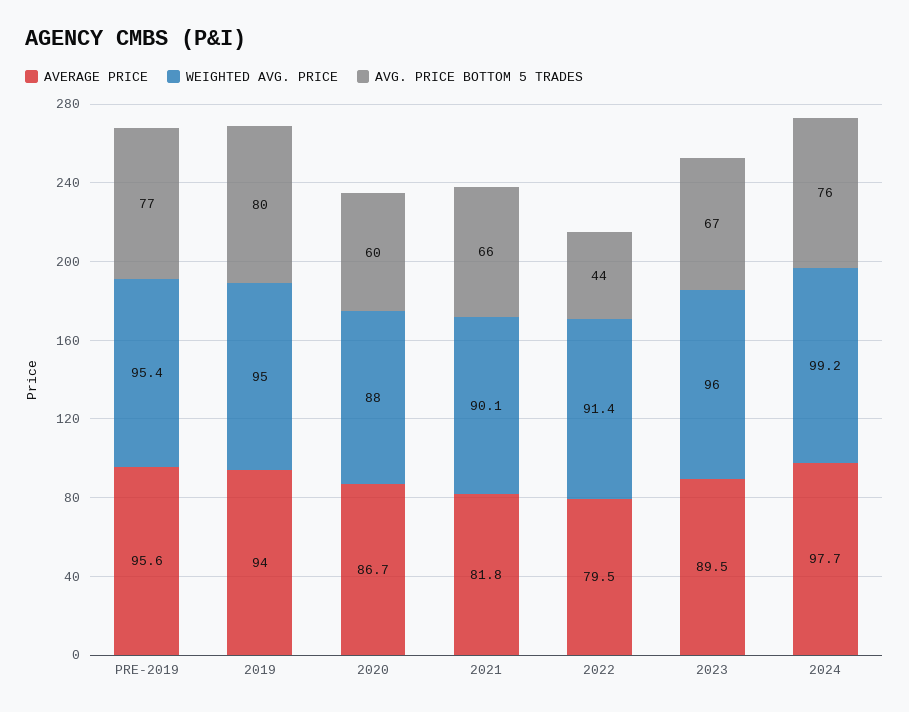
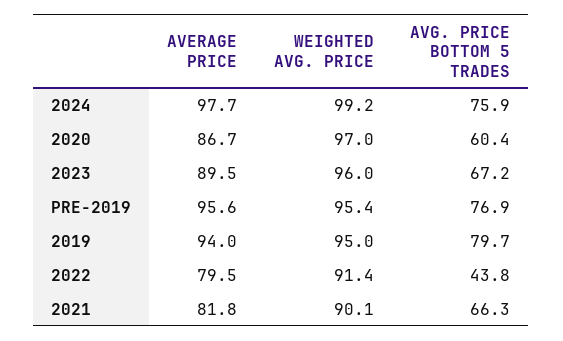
  {
    "AVERAGE PRICE": {
      "PRE-2019": 95.6,
      "2019": 94,
      "2020": 86.7,
      "2021": 81.8,
      "2022": 79.5,
      "2023": 89.5,
      "2024": 97.7
    },
    "WEIGHTED AVG. PRICE": {
      "PRE-2019": 95.4,
      "2019": 95,
-     "2020": 88,
+     "2020": 97,
      "2021": 90.1,
      "2022": 91.4,
      "2023": 96,
      "2024": 99.2
    },
    "AVG. PRICE BOTTOM 5 TRADES": {
      "PRE-2019": 76.9,
      "2019": 79.7,
      "2020": 60.4,
      "2021": 66.3,
      "2022": 43.8,
      "2023": 67.2,
      "2024": 75.9
    }
  }

